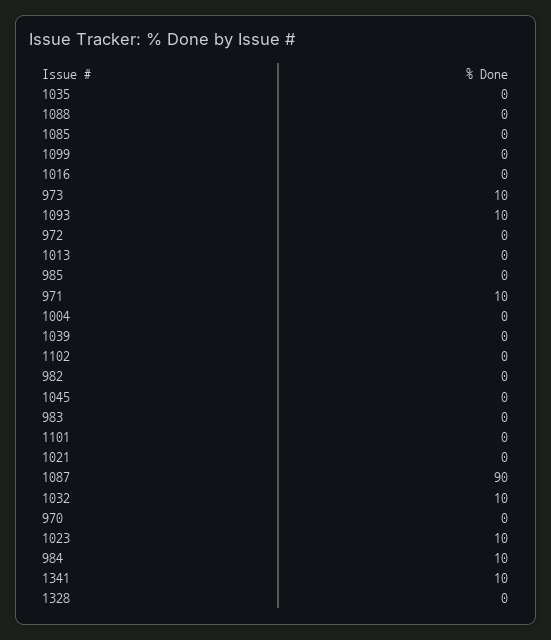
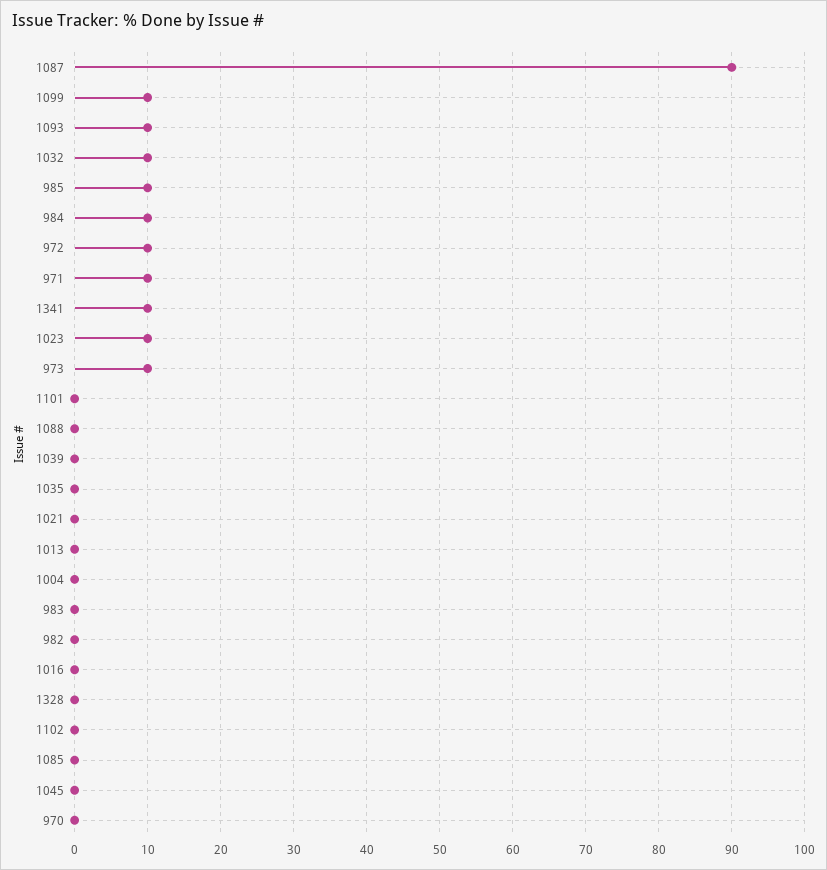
  {
    "1035": 0,
    "1088": 0,
    "1085": 0,
-   "1099": 0,
+   "1099": 10,
    "1016": 0,
    "973": 10,
    "1093": 10,
-   "972": 0,
+   "972": 10,
    "1013": 0,
-   "985": 0,
+   "985": 10,
    "971": 10,
    "1004": 0,
    "1039": 0,
    "1102": 0,
    "982": 0,
    "1045": 0,
    "983": 0,
    "1101": 0,
    "1021": 0,
    "1087": 90,
    "1032": 10,
    "970": 0,
    "1023": 10,
    "984": 10,
    "1341": 10,
    "1328": 0
  }

